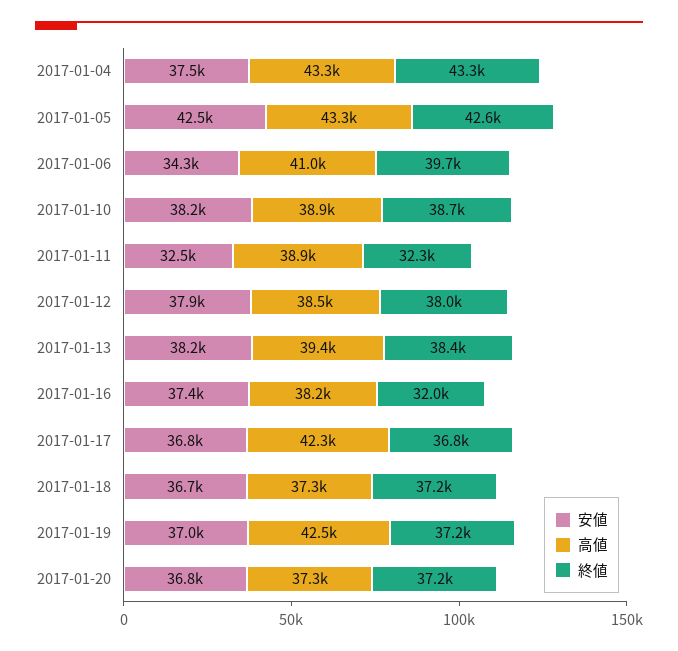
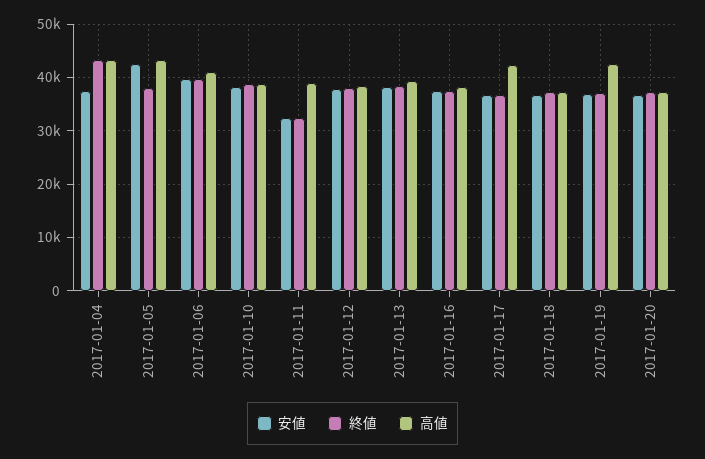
  {
    "安値": {
      "2017-01-04": 37500,
      "2017-01-05": 42500,
-     "2017-01-06": 34300,
+     "2017-01-06": 40000,
      "2017-01-10": 38200,
      "2017-01-11": 32500,
      "2017-01-12": 37900,
      "2017-01-13": 38200,
      "2017-01-16": 37400,
      "2017-01-17": 36800,
      "2017-01-18": 36700,
      "2017-01-19": 37000,
      "2017-01-20": 36800
    },
    "高値": {
      "2017-01-04": 43300,
      "2017-01-05": 43300,
      "2017-01-06": 41000,
      "2017-01-10": 38900,
      "2017-01-11": 38900,
      "2017-01-12": 38500,
      "2017-01-13": 39400,
      "2017-01-16": 38200,
      "2017-01-17": 42300,
      "2017-01-18": 37300,
      "2017-01-19": 42500,
      "2017-01-20": 37300
    },
    "終値": {
      "2017-01-04": 43300,
-     "2017-01-05": 42600,
+     "2017-01-05": 38000,
      "2017-01-06": 39700,
      "2017-01-10": 38700,
      "2017-01-11": 32300,
      "2017-01-12": 38000,
      "2017-01-13": 38400,
-     "2017-01-16": 32000,
+     "2017-01-16": 38000,
      "2017-01-17": 36800,
      "2017-01-18": 37200,
      "2017-01-19": 37200,
      "2017-01-20": 37200
    }
  }

